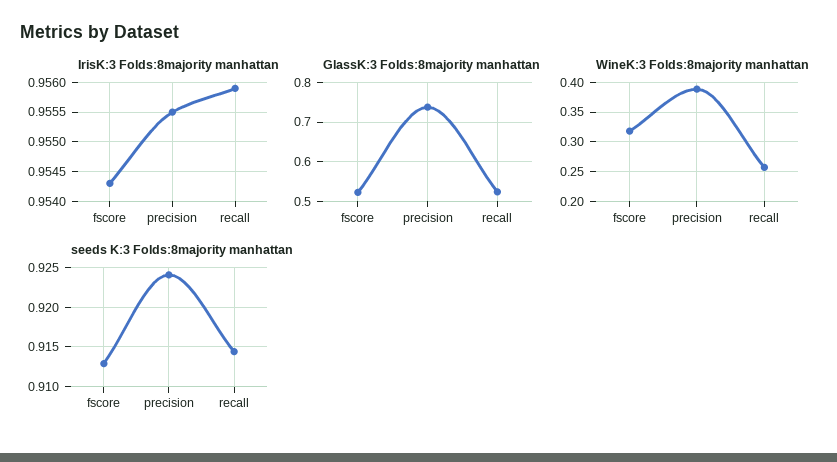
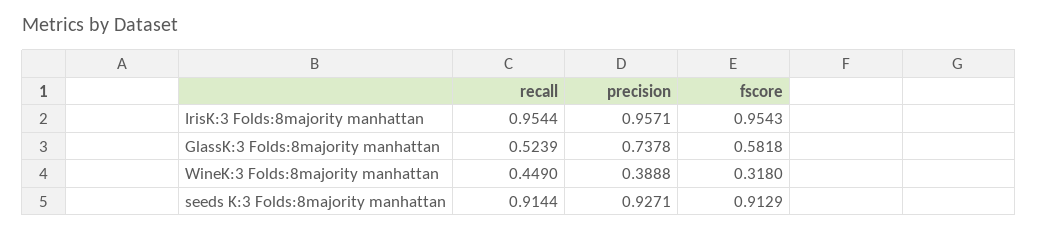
  {
    "IrisK:3 Folds:8majority manhattan": {
      "fscore": 0.9543,
-     "precision": 0.9555,
+     "precision": 0.9571,
-     "recall": 0.956
+     "recall": 0.9544
    },
    "GlassK:3 Folds:8majority manhattan": {
-     "fscore": 0.52,
+     "fscore": 0.5818,
      "precision": 0.7378,
      "recall": 0.5239
    },
    "WineK:3 Folds:8majority manhattan": {
      "fscore": 0.318,
      "precision": 0.3888,
-     "recall": 0.25
+     "recall": 0.449
    },
    "seeds K:3 Folds:8majority manhattan": {
      "fscore": 0.9129,
-     "precision": 0.924,
+     "precision": 0.9271,
      "recall": 0.9144
    }
  }

